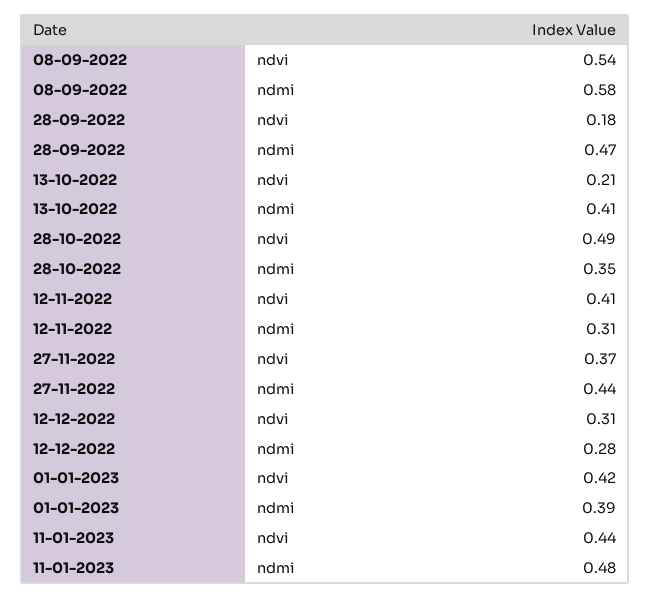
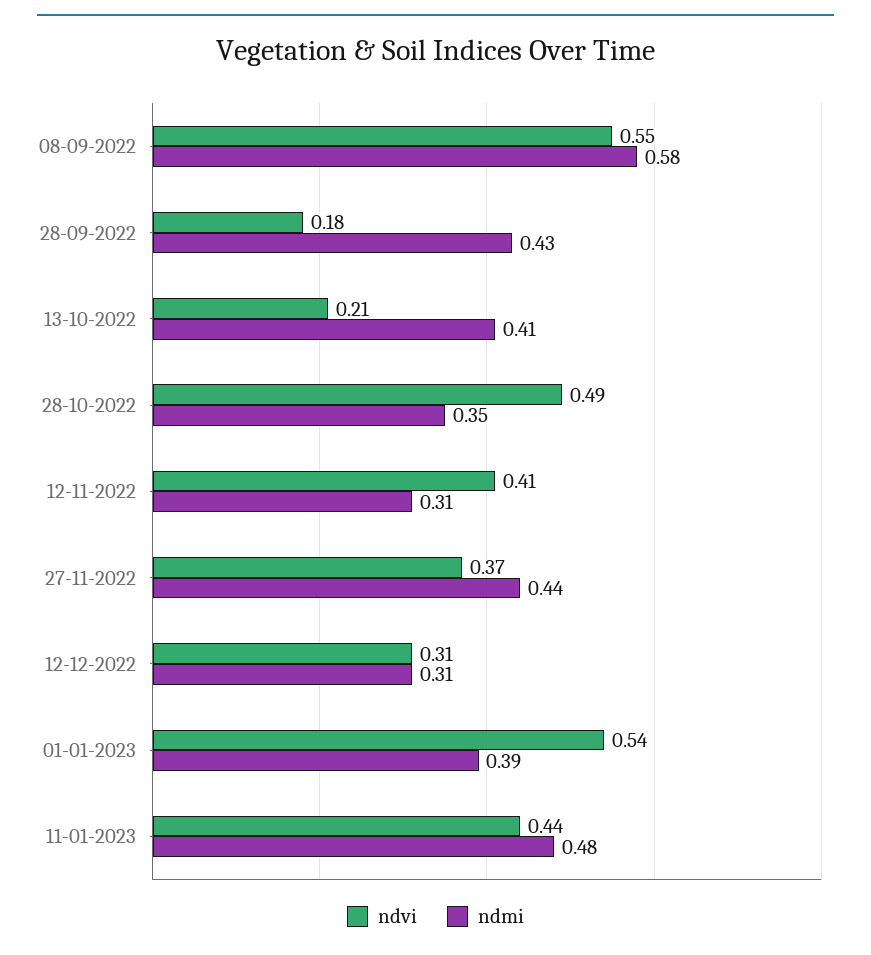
  {
    "ndvi": {
-     "08-09-2022": 0.54,
+     "08-09-2022": 0.55,
      "28-09-2022": 0.18,
      "13-10-2022": 0.21,
      "28-10-2022": 0.49,
      "12-11-2022": 0.41,
      "27-11-2022": 0.37,
      "12-12-2022": 0.31,
-     "01-01-2023": 0.42,
+     "01-01-2023": 0.54,
      "11-01-2023": 0.44
    },
    "ndmi": {
      "08-09-2022": 0.58,
-     "28-09-2022": 0.47,
+     "28-09-2022": 0.43,
      "13-10-2022": 0.41,
      "28-10-2022": 0.35,
      "12-11-2022": 0.31,
      "27-11-2022": 0.44,
-     "12-12-2022": 0.28,
+     "12-12-2022": 0.31,
      "01-01-2023": 0.39,
      "11-01-2023": 0.48
    }
  }

